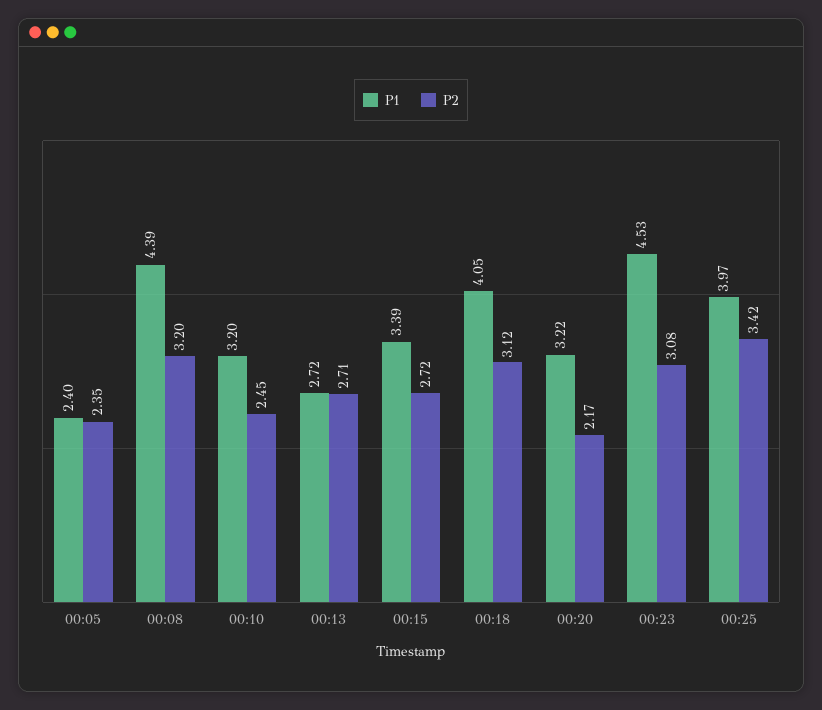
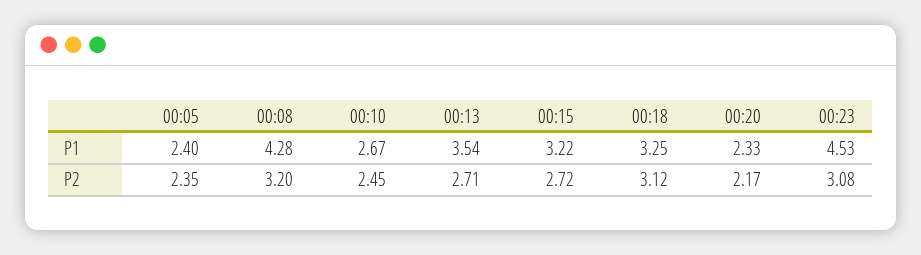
  {
    "P1": {
      "00:05": 2.4,
-     "00:08": 4.39,
+     "00:08": 4.28,
-     "00:10": 3.2,
+     "00:10": 2.67,
-     "00:13": 2.72,
+     "00:13": 3.54,
-     "00:15": 3.39,
+     "00:15": 3.22,
-     "00:18": 4.05,
+     "00:18": 3.25,
-     "00:20": 3.22,
+     "00:20": 2.33,
-     "00:23": 4.53,
+     "00:23": 4.53
-     "00:25": 3.97
    },
    "P2": {
      "00:05": 2.35,
      "00:08": 3.2,
      "00:10": 2.45,
      "00:13": 2.71,
      "00:15": 2.72,
      "00:18": 3.12,
      "00:20": 2.17,
-     "00:23": 3.08,
+     "00:23": 3.08
-     "00:25": 3.42
    }
  }

